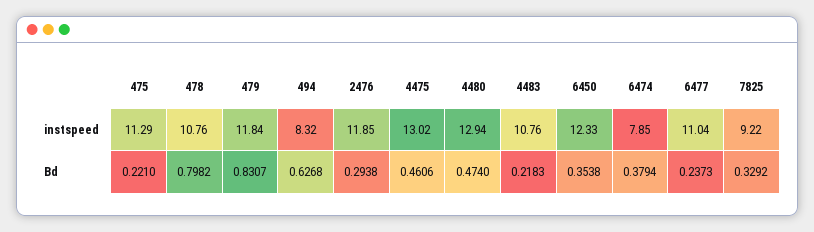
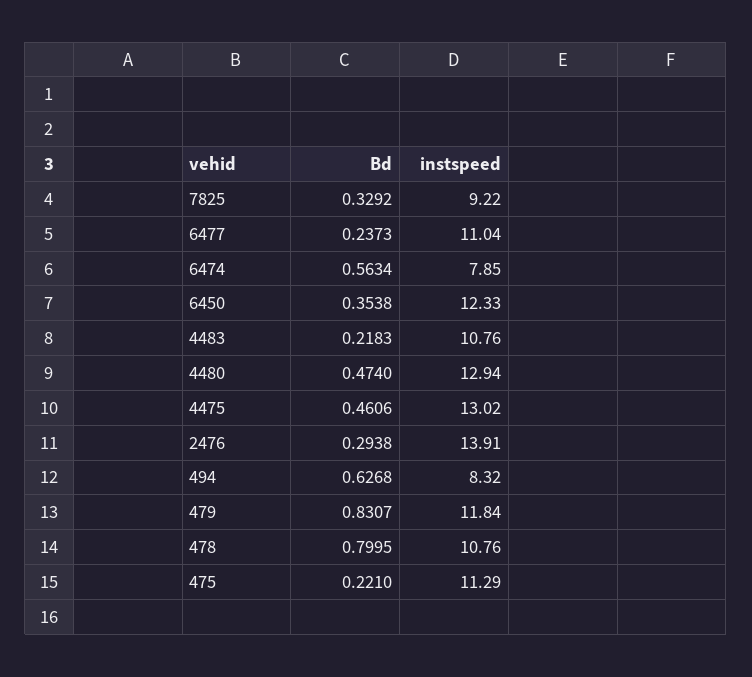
  {
    "475": {
      "instspeed": 11.29,
      "Bd": 0.221
    },
    "478": {
      "instspeed": 10.76,
-     "Bd": 0.7982
+     "Bd": 0.7995
    },
    "479": {
      "instspeed": 11.84,
      "Bd": 0.8307
    },
    "494": {
      "instspeed": 8.32,
      "Bd": 0.6268
    },
    "2476": {
-     "instspeed": 11.85,
+     "instspeed": 13.91,
      "Bd": 0.2938
    },
    "4475": {
      "instspeed": 13.02,
      "Bd": 0.4606
    },
    "4480": {
      "instspeed": 12.94,
      "Bd": 0.474
    },
    "4483": {
      "instspeed": 10.76,
      "Bd": 0.2183
    },
    "6450": {
      "instspeed": 12.33,
      "Bd": 0.3538
    },
    "6474": {
      "instspeed": 7.85,
-     "Bd": 0.3794
+     "Bd": 0.5634
    },
    "6477": {
      "instspeed": 11.04,
      "Bd": 0.2373
    },
    "7825": {
      "instspeed": 9.22,
      "Bd": 0.3292
    }
  }

